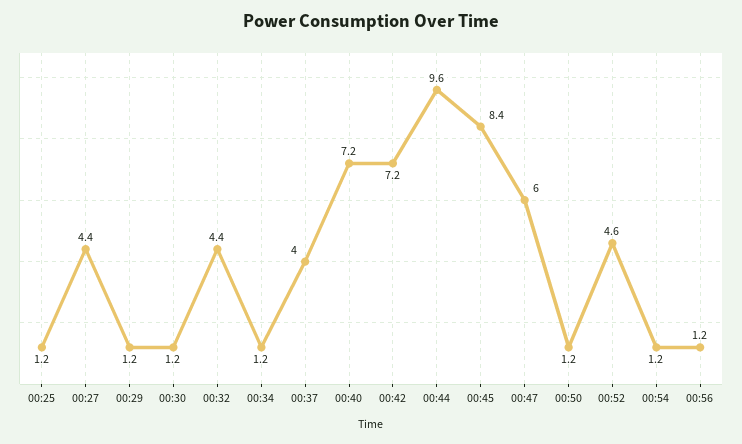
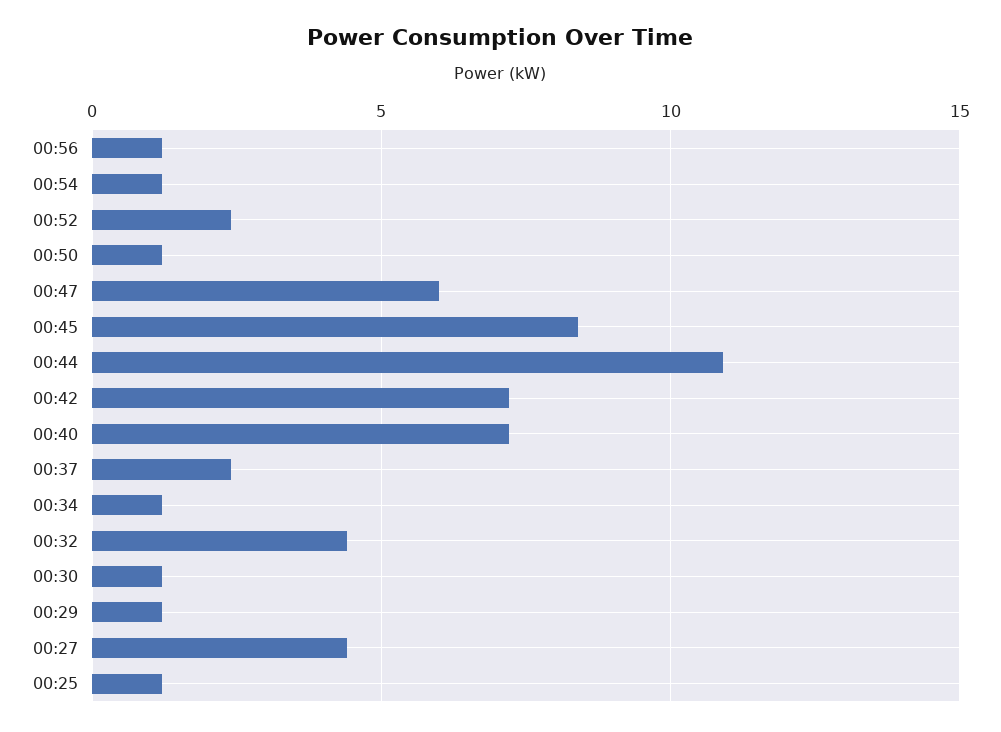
  {
    "00:25": 1.2,
    "00:27": 4.4,
    "00:29": 1.2,
    "00:30": 1.2,
    "00:32": 4.4,
    "00:34": 1.2,
-   "00:37": 4,
+   "00:37": 2.5,
    "00:40": 7.2,
    "00:42": 7.2,
-   "00:44": 9.6,
+   "00:44": 11,
    "00:45": 8.4,
    "00:47": 6,
    "00:50": 1.2,
-   "00:52": 4.6,
+   "00:52": 2.5,
    "00:54": 1.2,
    "00:56": 1.2
  }

